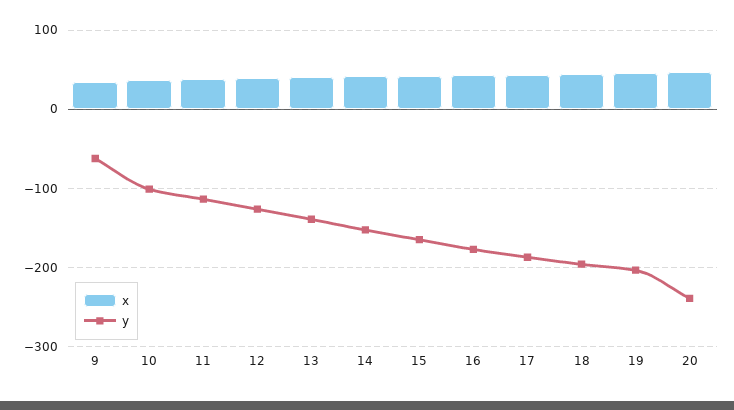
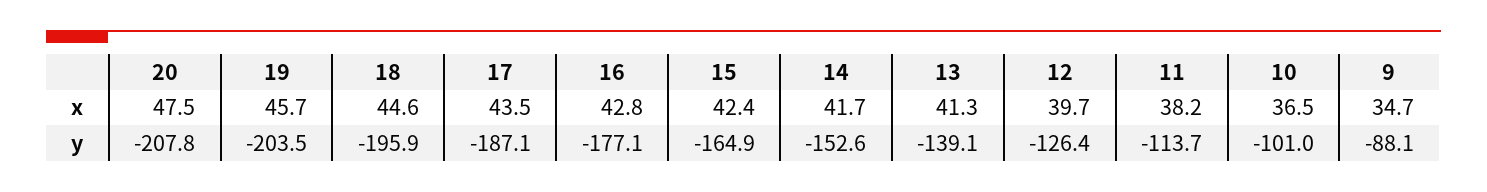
  {
    "x": {
      "9": 34.7,
      "10": 36.5,
      "11": 38.2,
      "12": 39.7,
      "13": 41.3,
      "14": 41.7,
      "15": 42.4,
      "16": 42.8,
      "17": 43.5,
      "18": 44.6,
      "19": 45.7,
      "20": 47.5
    },
    "y": {
-     "9": -60,
+     "9": -88.1,
      "10": -101,
      "11": -113.7,
      "12": -126.4,
      "13": -139.1,
      "14": -152.6,
      "15": -164.9,
      "16": -177.1,
      "17": -187.1,
      "18": -195.9,
      "19": -203.5,
-     "20": -240
+     "20": -207.8
    }
  }

